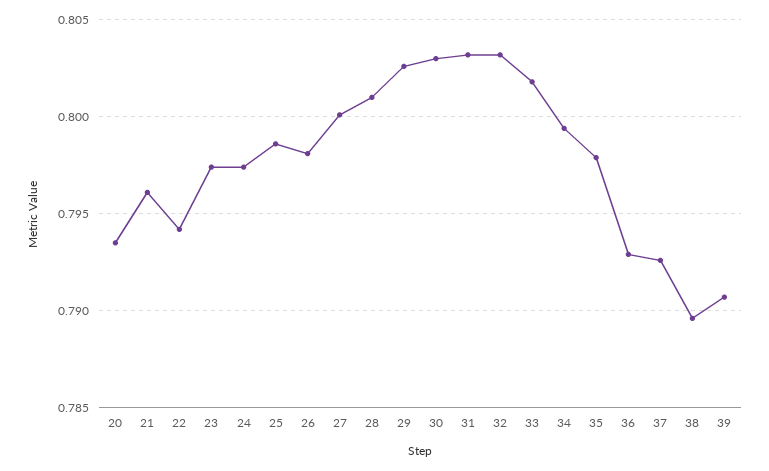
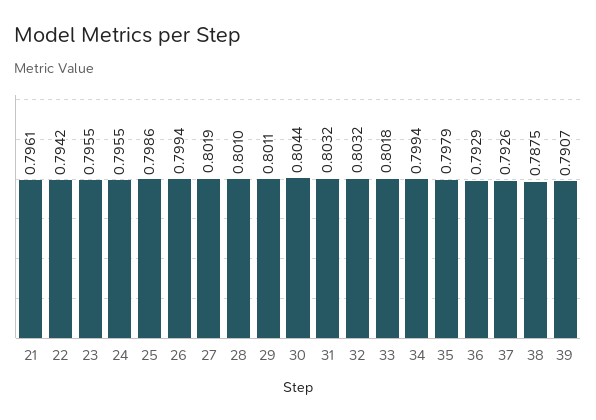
  {
-   "20": 0.7935,
    "21": 0.7961,
    "22": 0.7942,
-   "23": 0.7975,
+   "23": 0.7955,
-   "24": 0.7975,
+   "24": 0.7955,
    "25": 0.7986,
-   "26": 0.798,
+   "26": 0.7994,
-   "27": 0.8,
+   "27": 0.8019,
    "28": 0.801,
-   "29": 0.8025,
+   "29": 0.8011,
-   "30": 0.803,
+   "30": 0.8044,
    "31": 0.8032,
    "32": 0.8032,
    "33": 0.8018,
    "34": 0.7994,
    "35": 0.7979,
    "36": 0.7929,
    "37": 0.7926,
-   "38": 0.7895,
+   "38": 0.7875,
    "39": 0.7907
  }

